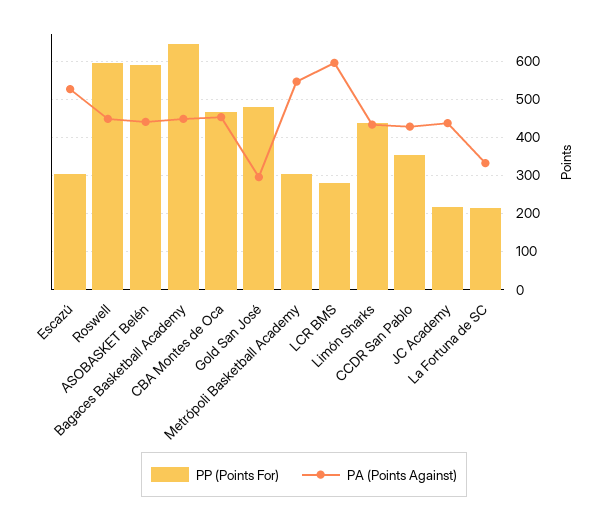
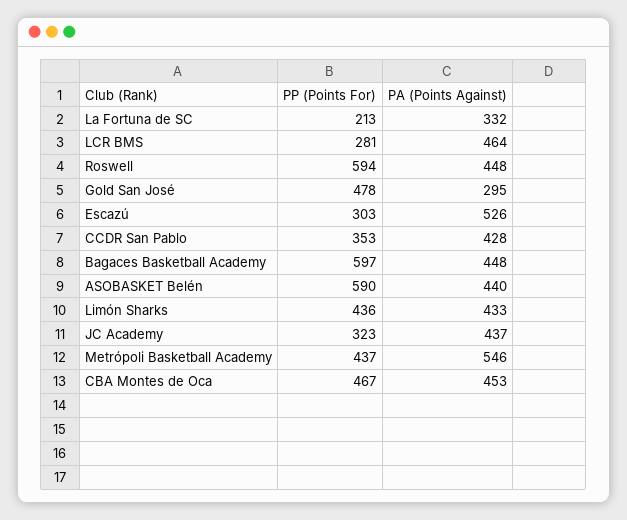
  {
    "PP (Points For)": {
      "Escazú": 303,
      "Roswell": 594,
      "ASOBASKET Belén": 590,
-     "Bagaces Basketball Academy": 640,
+     "Bagaces Basketball Academy": 597,
      "CBA Montes de Oca": 467,
      "Gold San José": 478,
-     "Metrópoli Basketball Academy": 300,
+     "Metrópoli Basketball Academy": 437,
      "LCR BMS": 281,
      "Limón Sharks": 436,
      "CCDR San Pablo": 353,
-     "JC Academy": 220,
+     "JC Academy": 323,
      "La Fortuna de SC": 213
    },
    "PA (Points Against)": {
      "Escazú": 526,
      "Roswell": 448,
      "ASOBASKET Belén": 440,
      "Bagaces Basketball Academy": 448,
      "CBA Montes de Oca": 453,
      "Gold San José": 295,
      "Metrópoli Basketball Academy": 546,
-     "LCR BMS": 600,
+     "LCR BMS": 464,
      "Limón Sharks": 433,
      "CCDR San Pablo": 428,
      "JC Academy": 437,
      "La Fortuna de SC": 332
    }
  }

